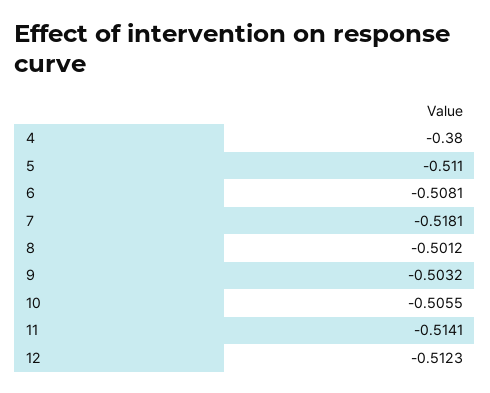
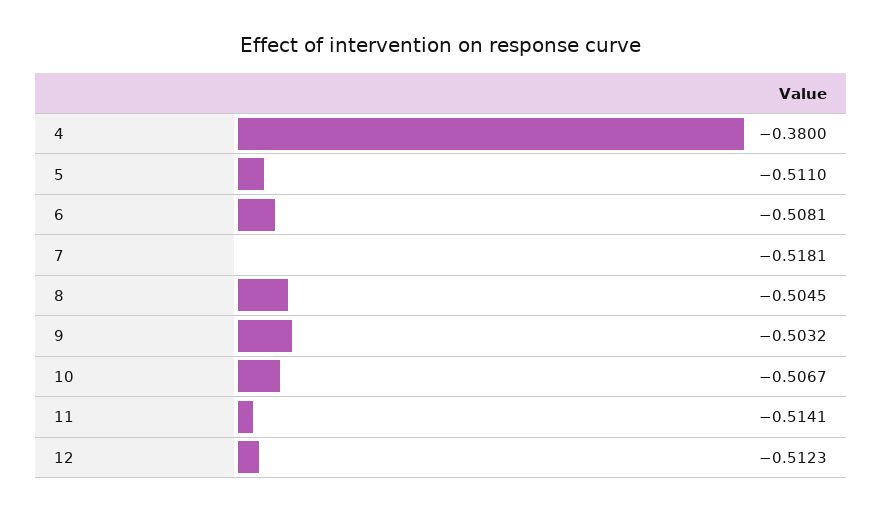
  {
    "4": -0.38,
    "5": -0.511,
    "6": -0.5081,
    "7": -0.5181,
-   "8": -0.5012,
+   "8": -0.5045,
    "9": -0.5032,
-   "10": -0.5055,
+   "10": -0.5067,
    "11": -0.5141,
    "12": -0.5123
  }

